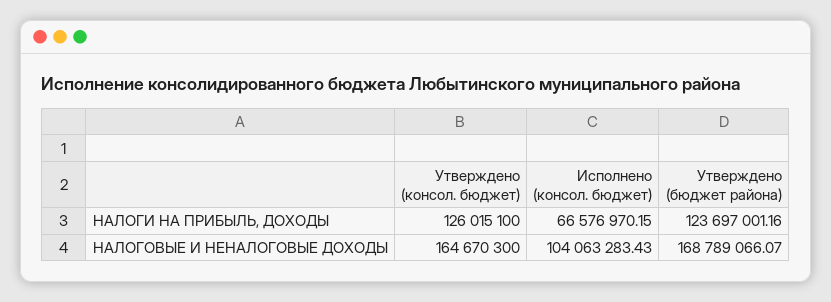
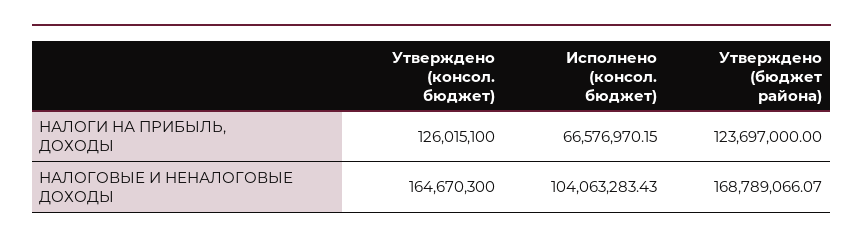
  {
    "Утверждено (консол. бюджет)": {
      "НАЛОГИ НА ПРИБЫЛЬ, ДОХОДЫ": 126015100,
      "НАЛОГОВЫЕ И НЕНАЛОГОВЫЕ ДОХОДЫ": 164670300
    },
    "Исполнено (консол. бюджет)": {
      "НАЛОГИ НА ПРИБЫЛЬ, ДОХОДЫ": 66576970.15,
      "НАЛОГОВЫЕ И НЕНАЛОГОВЫЕ ДОХОДЫ": 104063283.43
    },
    "Утверждено (бюджет района)": {
-     "НАЛОГИ НА ПРИБЫЛЬ, ДОХОДЫ": 123697001.16,
+     "НАЛОГИ НА ПРИБЫЛЬ, ДОХОДЫ": 123697000,
      "НАЛОГОВЫЕ И НЕНАЛОГОВЫЕ ДОХОДЫ": 168789066.07
    }
  }

